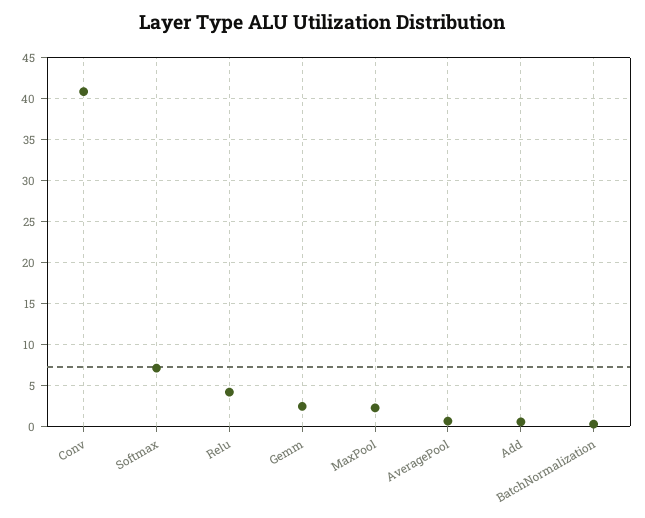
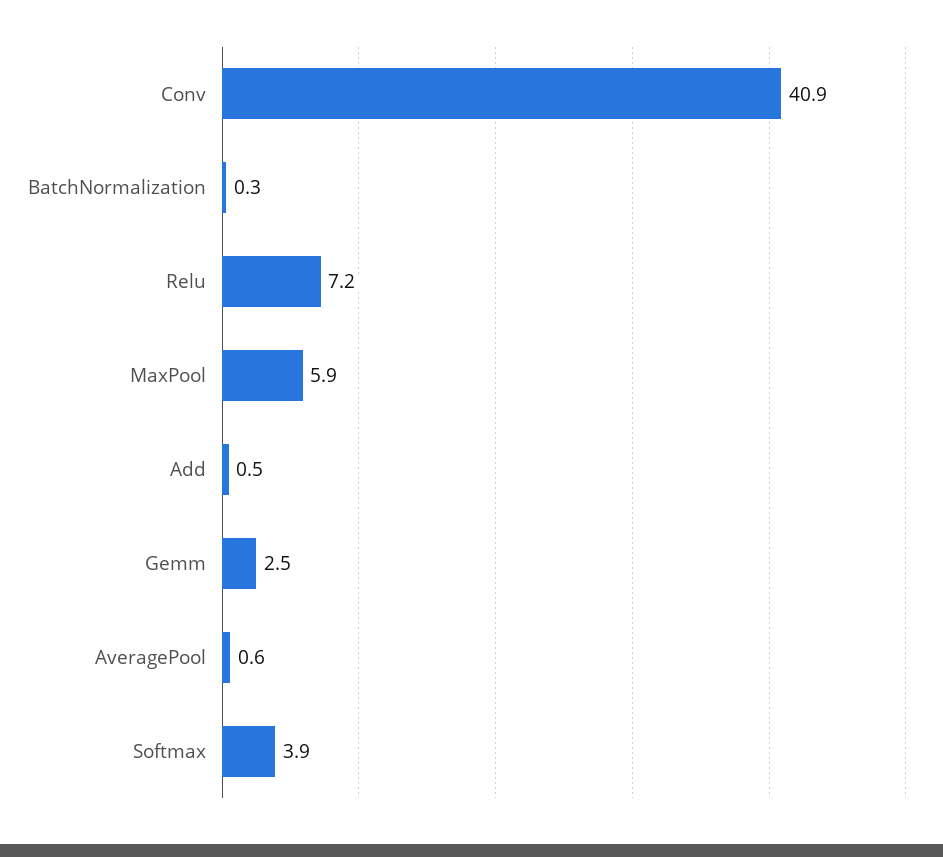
  {
    "Conv": 40.9,
-   "Softmax": 7,
+   "Softmax": 3.9,
-   "Relu": 4,
+   "Relu": 7.2,
    "Gemm": 2.5,
-   "MaxPool": 2,
+   "MaxPool": 5.9,
    "AveragePool": 0.6,
    "Add": 0.5,
    "BatchNormalization": 0.3
  }

